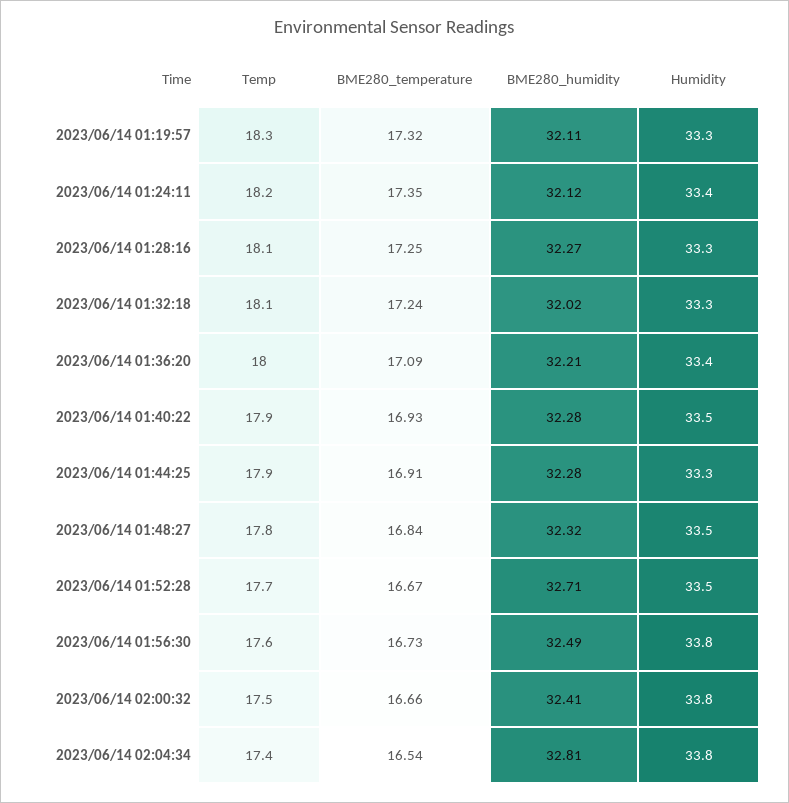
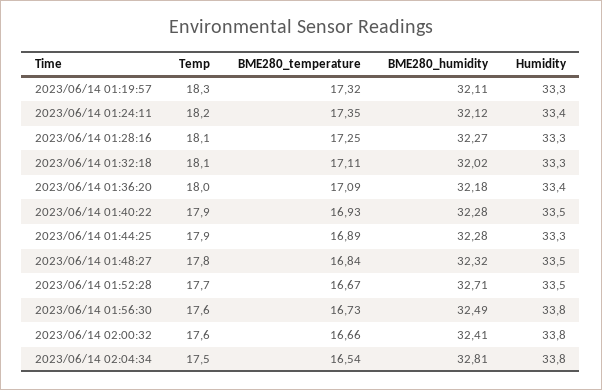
  {
    "Temp": {
      "2023/06/14 01:19:57": 18.3,
      "2023/06/14 01:24:11": 18.2,
      "2023/06/14 01:28:16": 18.1,
      "2023/06/14 01:32:18": 18.1,
      "2023/06/14 01:36:20": 18,
      "2023/06/14 01:40:22": 17.9,
      "2023/06/14 01:44:25": 17.9,
      "2023/06/14 01:48:27": 17.8,
      "2023/06/14 01:52:28": 17.7,
      "2023/06/14 01:56:30": 17.6,
-     "2023/06/14 02:00:32": 17.5,
+     "2023/06/14 02:00:32": 17.6,
-     "2023/06/14 02:04:34": 17.4
+     "2023/06/14 02:04:34": 17.5
    },
    "BME280_temperature": {
      "2023/06/14 01:19:57": 17.32,
      "2023/06/14 01:24:11": 17.35,
      "2023/06/14 01:28:16": 17.25,
-     "2023/06/14 01:32:18": 17.24,
+     "2023/06/14 01:32:18": 17.11,
      "2023/06/14 01:36:20": 17.09,
      "2023/06/14 01:40:22": 16.93,
-     "2023/06/14 01:44:25": 16.91,
+     "2023/06/14 01:44:25": 16.89,
      "2023/06/14 01:48:27": 16.84,
      "2023/06/14 01:52:28": 16.67,
      "2023/06/14 01:56:30": 16.73,
      "2023/06/14 02:00:32": 16.66,
      "2023/06/14 02:04:34": 16.54
    },
    "BME280_humidity": {
      "2023/06/14 01:19:57": 32.11,
      "2023/06/14 01:24:11": 32.12,
      "2023/06/14 01:28:16": 32.27,
      "2023/06/14 01:32:18": 32.02,
-     "2023/06/14 01:36:20": 32.21,
+     "2023/06/14 01:36:20": 32.18,
      "2023/06/14 01:40:22": 32.28,
      "2023/06/14 01:44:25": 32.28,
      "2023/06/14 01:48:27": 32.32,
      "2023/06/14 01:52:28": 32.71,
      "2023/06/14 01:56:30": 32.49,
      "2023/06/14 02:00:32": 32.41,
      "2023/06/14 02:04:34": 32.81
    },
    "Humidity": {
      "2023/06/14 01:19:57": 33.3,
      "2023/06/14 01:24:11": 33.4,
      "2023/06/14 01:28:16": 33.3,
      "2023/06/14 01:32:18": 33.3,
      "2023/06/14 01:36:20": 33.4,
      "2023/06/14 01:40:22": 33.5,
      "2023/06/14 01:44:25": 33.3,
      "2023/06/14 01:48:27": 33.5,
      "2023/06/14 01:52:28": 33.5,
      "2023/06/14 01:56:30": 33.8,
      "2023/06/14 02:00:32": 33.8,
      "2023/06/14 02:04:34": 33.8
    }
  }

